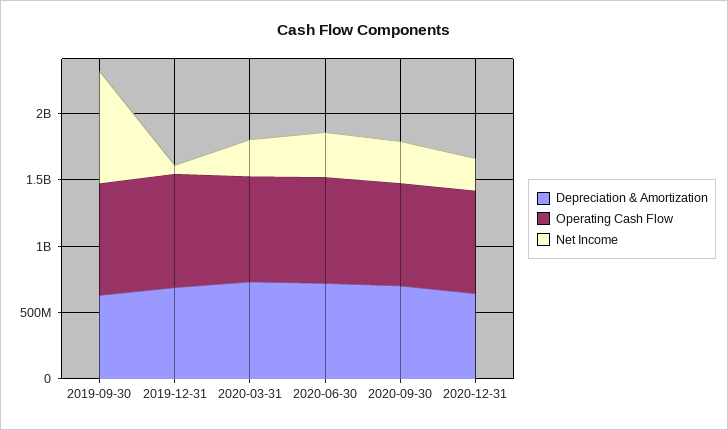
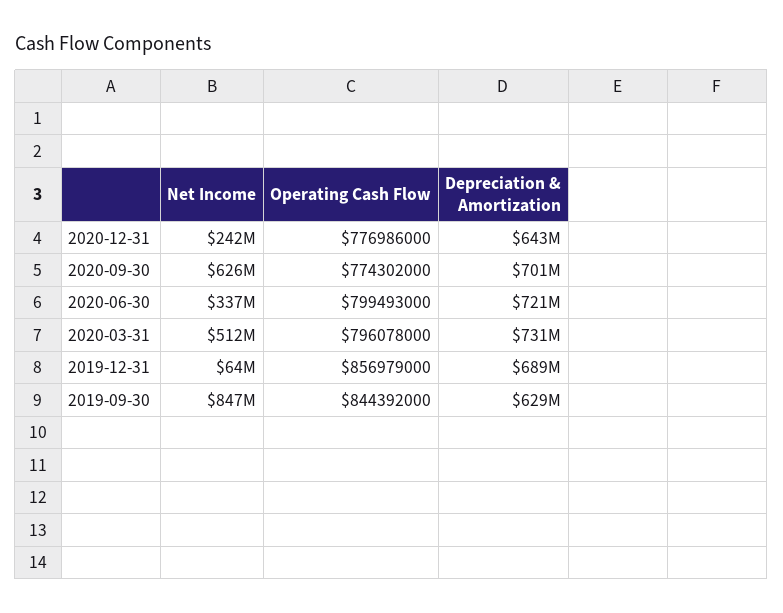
  {
    "Depreciation & Amortization": {
      "2019-09-30": 629000000,
      "2019-12-31": 689000000,
      "2020-03-31": 731000000,
      "2020-06-30": 721000000,
      "2020-09-30": 701000000,
      "2020-12-31": 643000000
    },
    "Operating Cash Flow": {
      "2019-09-30": 844392000,
      "2019-12-31": 856979000,
      "2020-03-31": 796078000,
      "2020-06-30": 799493000,
      "2020-09-30": 774302000,
      "2020-12-31": 776986000
    },
    "Net Income": {
      "2019-09-30": 847000000,
      "2019-12-31": 64000000,
-     "2020-03-31": 300000000,
+     "2020-03-31": 512000000,
      "2020-06-30": 337000000,
-     "2020-09-30": 300000000,
+     "2020-09-30": 626000000,
      "2020-12-31": 242000000
    }
  }

